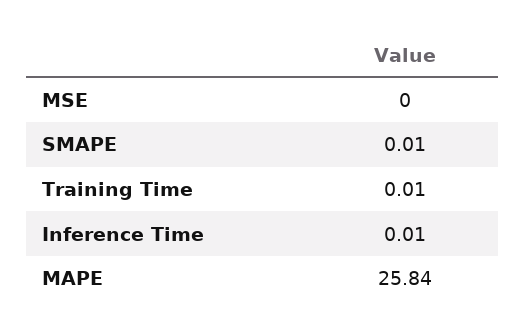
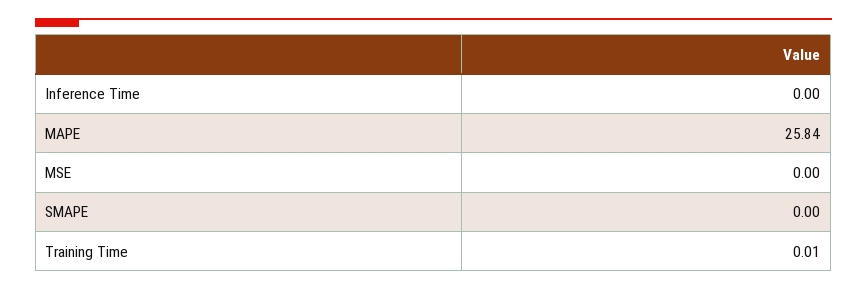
  {
    "MSE": 0,
-   "SMAPE": 0.01,
+   "SMAPE": 0,
    "Training Time": 0.01,
-   "Inference Time": 0.01,
+   "Inference Time": 0,
    "MAPE": 25.84
  }

